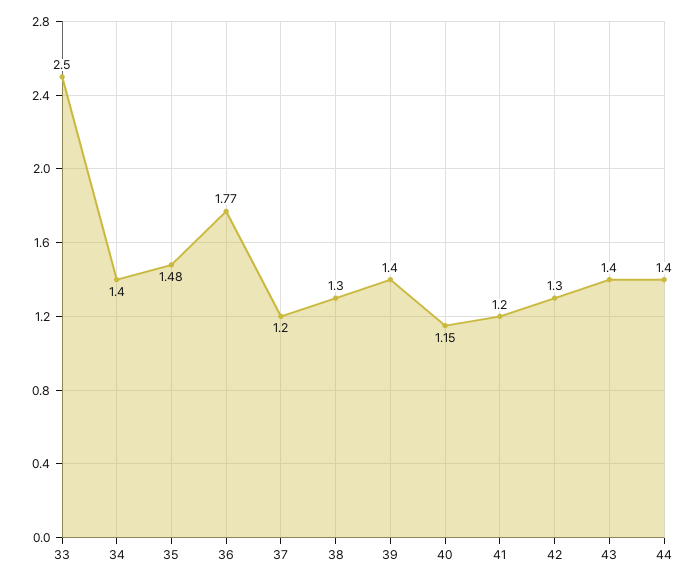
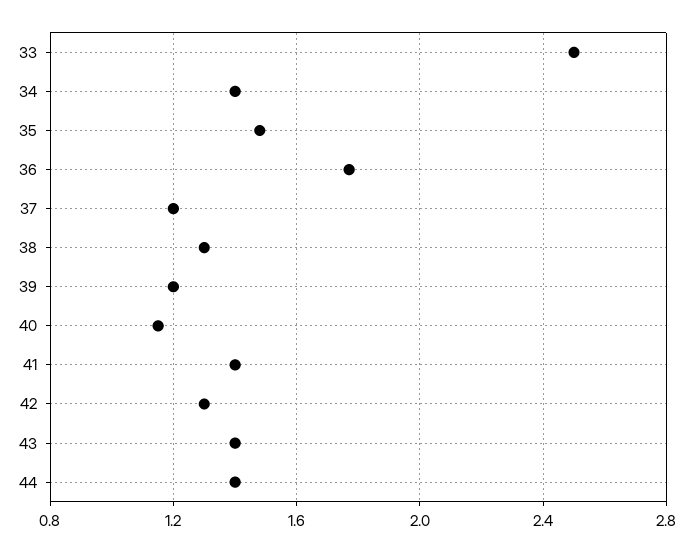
  {
    "33": 2.5,
    "34": 1.4,
    "35": 1.48,
    "36": 1.77,
    "37": 1.2,
    "38": 1.3,
-   "39": 1.4,
+   "39": 1.2,
    "40": 1.15,
-   "41": 1.2,
+   "41": 1.4,
    "42": 1.3,
    "43": 1.4,
    "44": 1.4
  }

